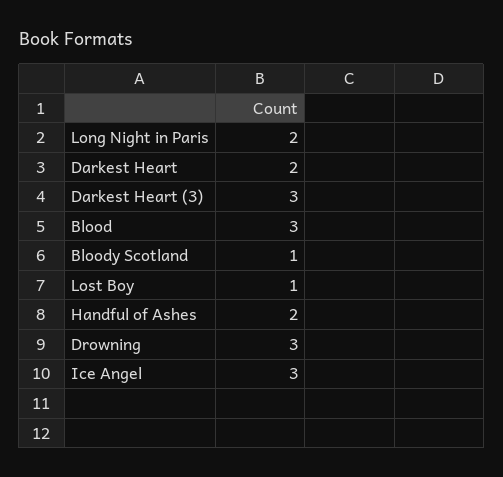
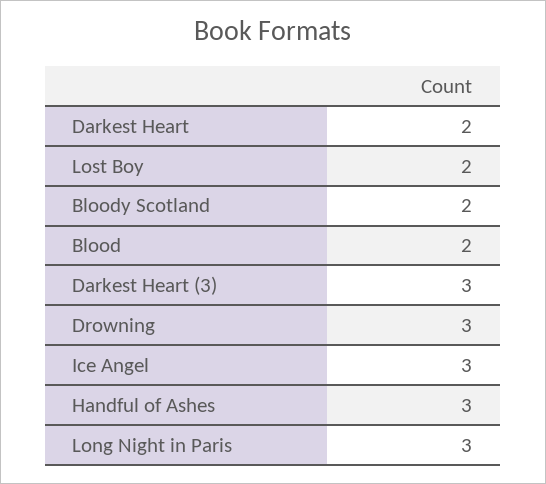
  {
-   "Long Night in Paris": 2,
+   "Long Night in Paris": 3,
    "Darkest Heart": 2,
    "Darkest Heart (3)": 3,
-   "Blood": 3,
+   "Blood": 2,
-   "Bloody Scotland": 1,
+   "Bloody Scotland": 2,
-   "Lost Boy": 1,
+   "Lost Boy": 2,
-   "Handful of Ashes": 2,
+   "Handful of Ashes": 3,
    "Drowning": 3,
    "Ice Angel": 3
  }

